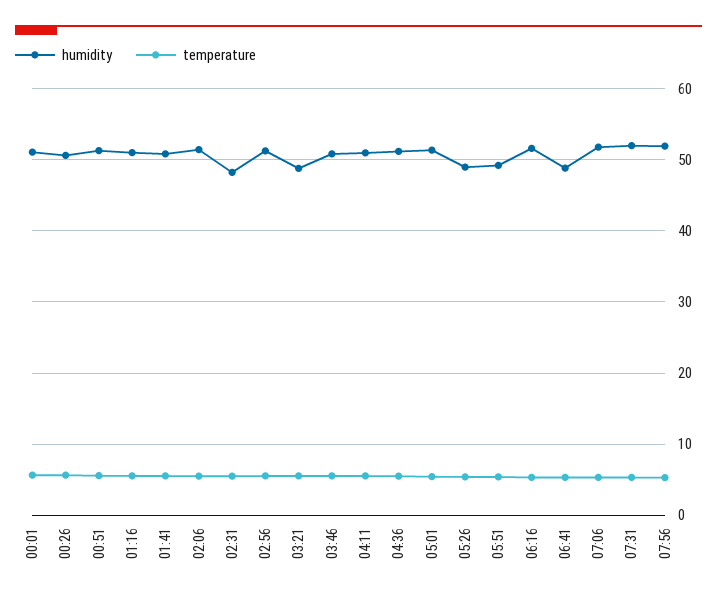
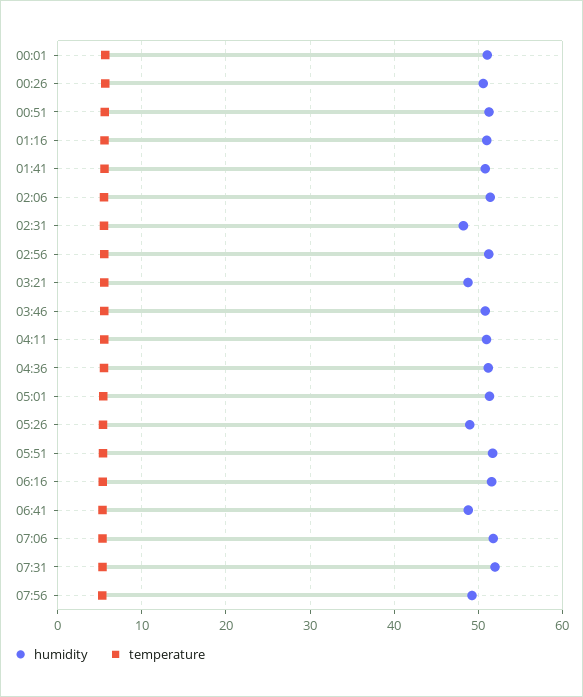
  {
    "humidity": {
      "00:01": 51,
      "00:26": 51,
      "00:51": 51,
      "01:16": 51,
      "01:41": 51,
      "02:06": 51,
      "02:31": 48,
      "02:56": 51,
      "03:21": 49,
      "03:46": 51,
      "04:11": 51,
      "04:36": 51,
      "05:01": 51,
      "05:26": 49,
-     "05:51": 49,
+     "05:51": 52,
      "06:16": 52,
      "06:41": 49,
      "07:06": 52,
      "07:31": 52,
-     "07:56": 52
+     "07:56": 49
    },
    "temperature": {
      "00:01": 6,
      "00:26": 6,
      "00:51": 6,
      "01:16": 6,
      "01:41": 6,
      "02:06": 6,
      "02:31": 6,
      "02:56": 6,
      "03:21": 6,
      "03:46": 6,
      "04:11": 6,
      "04:36": 5,
      "05:01": 5,
      "05:26": 5,
      "05:51": 5,
      "06:16": 5,
      "06:41": 5,
      "07:06": 5,
      "07:31": 5,
      "07:56": 5
    }
  }

